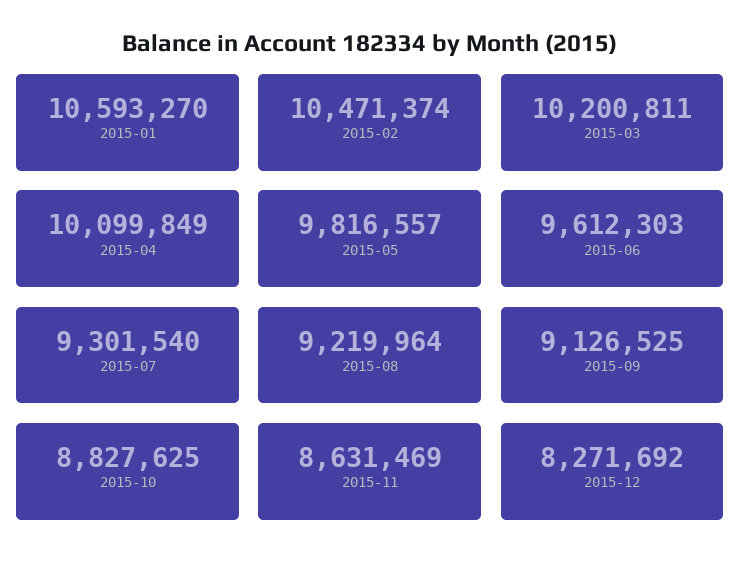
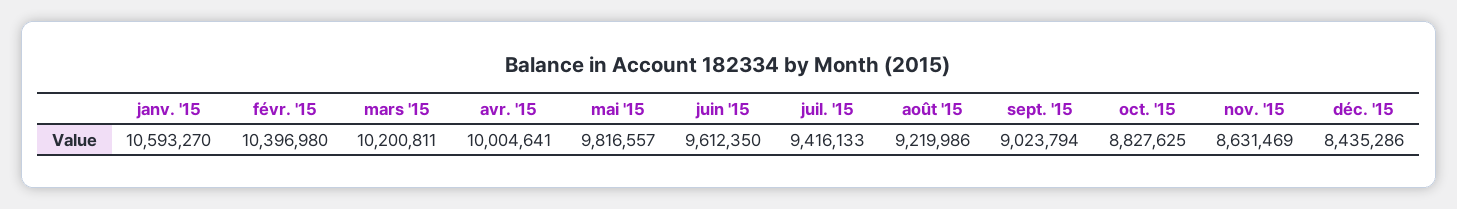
  {
    "2015-01": 10593270,
-   "2015-02": 10471374,
+   "2015-02": 10396980,
    "2015-03": 10200811,
-   "2015-04": 10099849,
+   "2015-04": 10004641,
    "2015-05": 9816557,
-   "2015-06": 9612303,
+   "2015-06": 9612350,
-   "2015-07": 9301540,
+   "2015-07": 9416133,
-   "2015-08": 9219964,
+   "2015-08": 9219986,
-   "2015-09": 9126525,
+   "2015-09": 9023794,
    "2015-10": 8827625,
    "2015-11": 8631469,
-   "2015-12": 8271692
+   "2015-12": 8435286
  }

